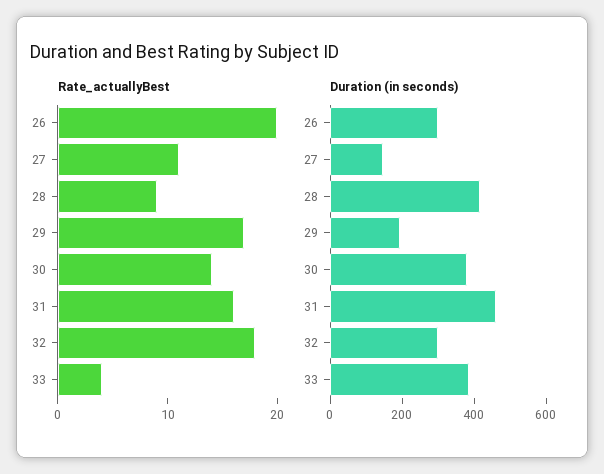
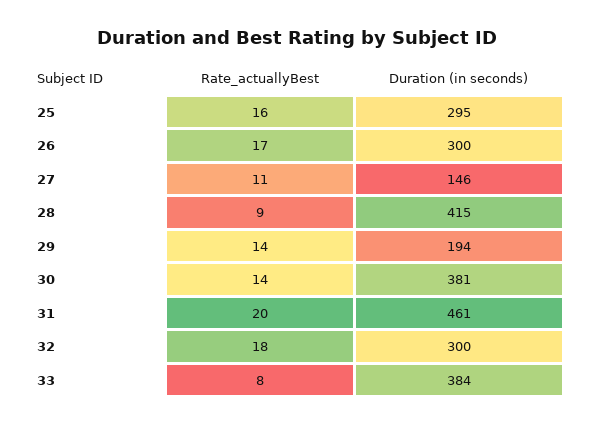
  {
    "Rate_actuallyBest": {
-     "26": 20,
+     "26": 17,
      "27": 11,
      "28": 9,
-     "29": 17,
+     "29": 14,
      "30": 14,
-     "31": 16,
+     "31": 20,
      "32": 18,
-     "33": 4
+     "33": 8,
+     "25": 16
    },
    "Duration (in seconds)": {
      "26": 300,
      "27": 146,
      "28": 415,
      "29": 194,
      "30": 381,
      "31": 461,
      "32": 300,
-     "33": 384
+     "33": 384,
+     "25": 295
    }
  }

